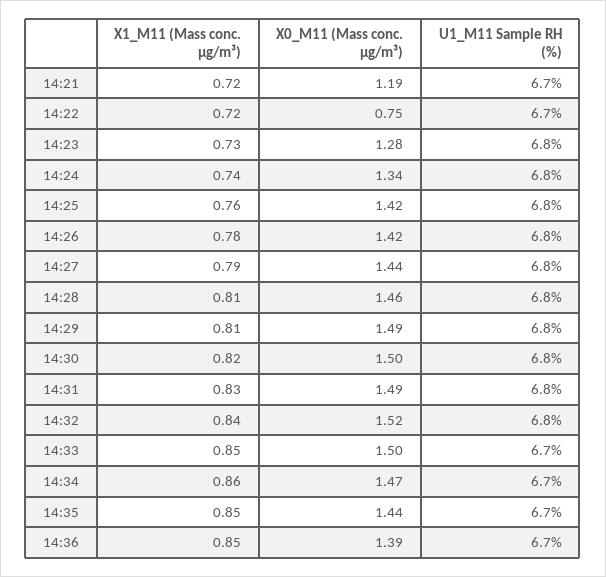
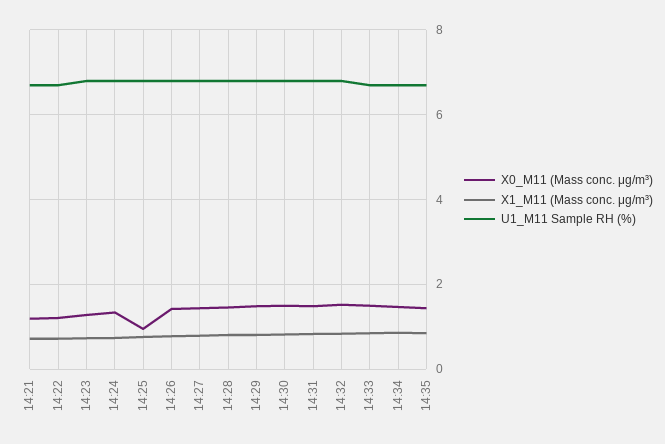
  {
    "X1_M11 (Mass conc. μg/m³)": {
      "14:21": 0.72,
      "14:22": 0.72,
      "14:23": 0.73,
      "14:24": 0.74,
      "14:25": 0.76,
      "14:26": 0.78,
      "14:27": 0.79,
      "14:28": 0.81,
      "14:29": 0.81,
      "14:30": 0.82,
      "14:31": 0.83,
      "14:32": 0.84,
      "14:33": 0.85,
      "14:34": 0.86,
-     "14:35": 0.85,
+     "14:35": 0.85
-     "14:36": 0.85
    },
    "X0_M11 (Mass conc. μg/m³)": {
      "14:21": 1.19,
-     "14:22": 0.75,
+     "14:22": 1.2,
      "14:23": 1.28,
      "14:24": 1.34,
-     "14:25": 1.42,
+     "14:25": 1,
      "14:26": 1.42,
      "14:27": 1.44,
      "14:28": 1.46,
      "14:29": 1.49,
      "14:30": 1.5,
      "14:31": 1.49,
      "14:32": 1.52,
      "14:33": 1.5,
      "14:34": 1.47,
-     "14:35": 1.44,
+     "14:35": 1.44
-     "14:36": 1.39
    },
    "U1_M11 Sample RH (%)": {
      "14:21": 6.7,
      "14:22": 6.7,
      "14:23": 6.8,
      "14:24": 6.8,
      "14:25": 6.8,
      "14:26": 6.8,
      "14:27": 6.8,
      "14:28": 6.8,
      "14:29": 6.8,
      "14:30": 6.8,
      "14:31": 6.8,
      "14:32": 6.8,
      "14:33": 6.7,
      "14:34": 6.7,
-     "14:35": 6.7,
+     "14:35": 6.7
-     "14:36": 6.7
    }
  }

